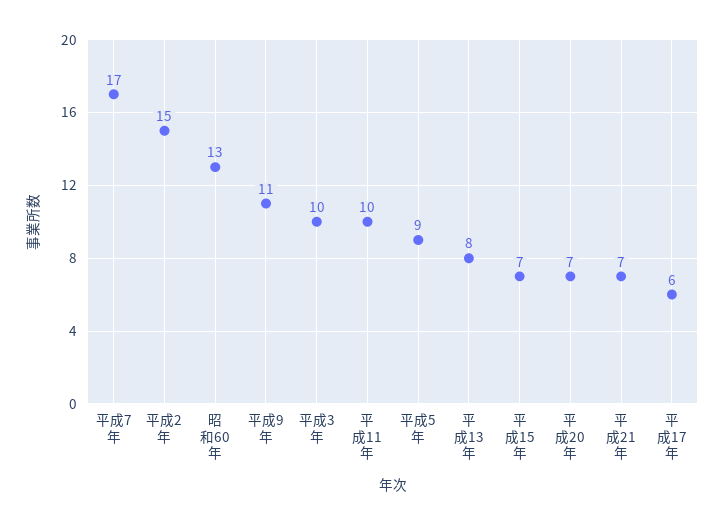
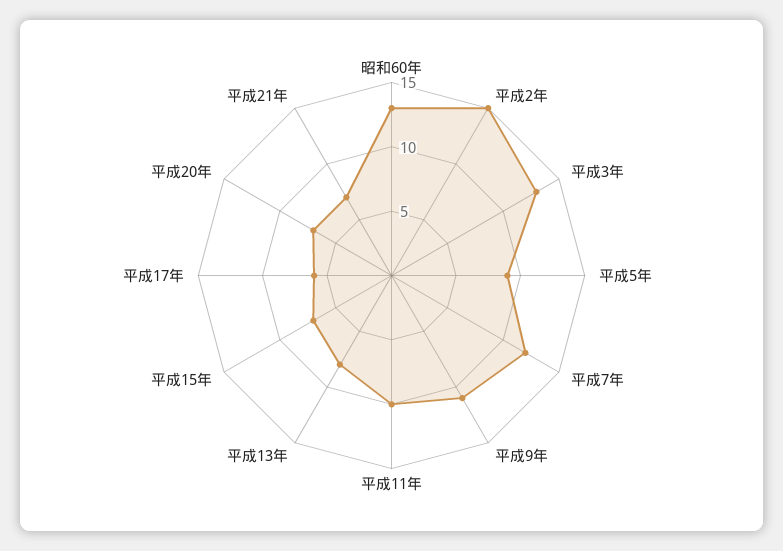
  {
-   "平成7年": 17,
+   "平成7年": 12,
    "平成2年": 15,
    "昭和60年": 13,
    "平成9年": 11,
-   "平成3年": 10,
+   "平成3年": 13,
    "平成11年": 10,
    "平成5年": 9,
    "平成13年": 8,
    "平成15年": 7,
    "平成20年": 7,
    "平成21年": 7,
    "平成17年": 6
  }

